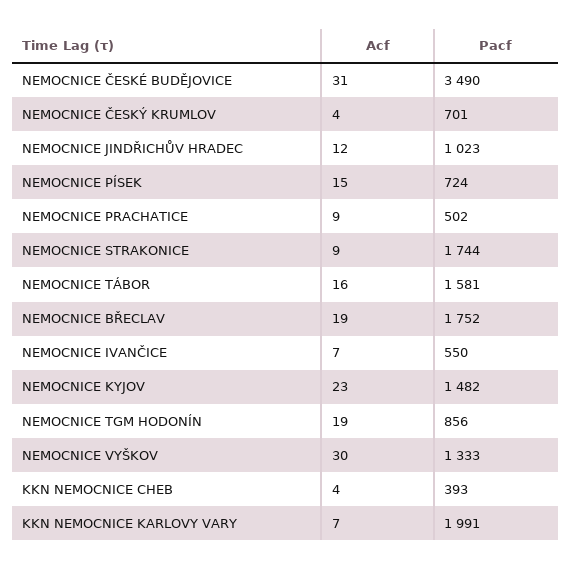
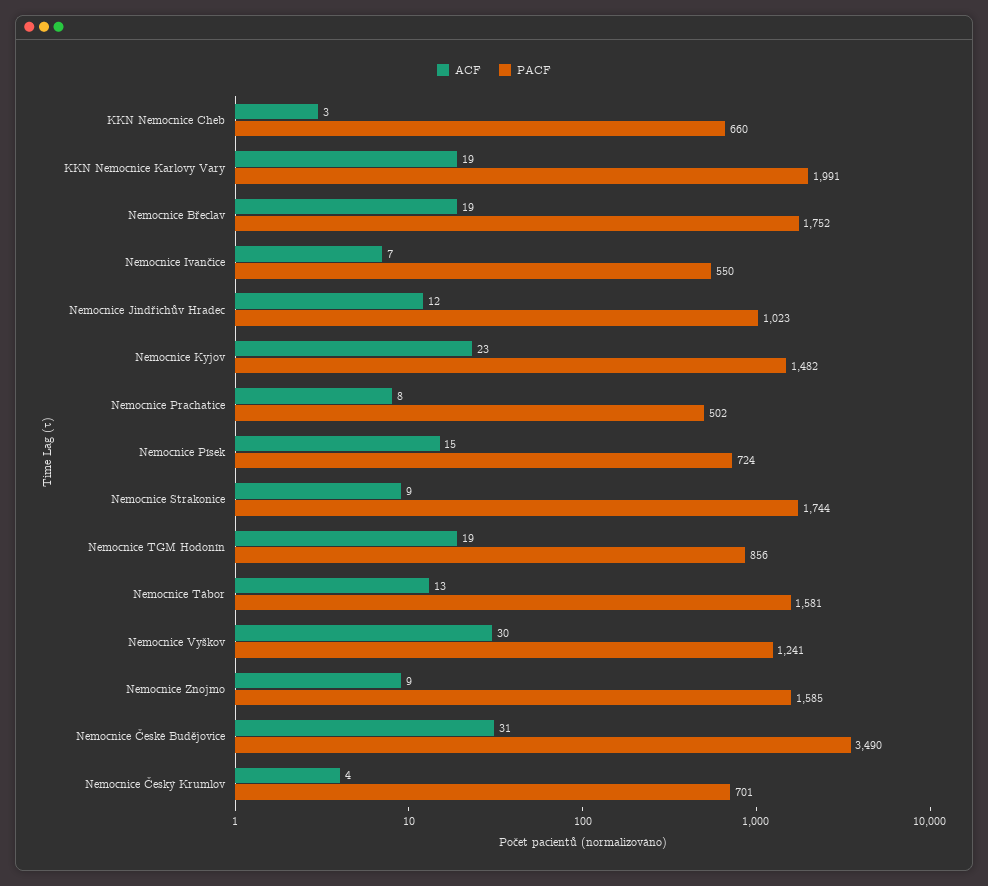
  {
    "Acf": {
      "NEMOCNICE ČESKÉ BUDĚJOVICE": 31,
      "NEMOCNICE ČESKÝ KRUMLOV": 4,
      "NEMOCNICE JINDŘICHŮV HRADEC": 12,
      "NEMOCNICE PÍSEK": 15,
-     "NEMOCNICE PRACHATICE": 9,
+     "NEMOCNICE PRACHATICE": 8,
      "NEMOCNICE STRAKONICE": 9,
-     "NEMOCNICE TÁBOR": 16,
+     "NEMOCNICE TÁBOR": 13,
      "NEMOCNICE BŘECLAV": 19,
      "NEMOCNICE IVANČICE": 7,
      "NEMOCNICE KYJOV": 23,
      "NEMOCNICE TGM HODONÍN": 19,
      "NEMOCNICE VYŠKOV": 30,
-     "KKN NEMOCNICE CHEB": 4,
+     "KKN NEMOCNICE CHEB": 3,
-     "KKN NEMOCNICE KARLOVY VARY": 7
+     "KKN NEMOCNICE KARLOVY VARY": 19,
+     "Nemocnice Znojmo": 9
    },
    "Pacf": {
      "NEMOCNICE ČESKÉ BUDĚJOVICE": 3490,
      "NEMOCNICE ČESKÝ KRUMLOV": 701,
      "NEMOCNICE JINDŘICHŮV HRADEC": 1023,
      "NEMOCNICE PÍSEK": 724,
      "NEMOCNICE PRACHATICE": 502,
      "NEMOCNICE STRAKONICE": 1744,
      "NEMOCNICE TÁBOR": 1581,
      "NEMOCNICE BŘECLAV": 1752,
      "NEMOCNICE IVANČICE": 550,
      "NEMOCNICE KYJOV": 1482,
      "NEMOCNICE TGM HODONÍN": 856,
-     "NEMOCNICE VYŠKOV": 1333,
+     "NEMOCNICE VYŠKOV": 1241,
-     "KKN NEMOCNICE CHEB": 393,
+     "KKN NEMOCNICE CHEB": 660,
-     "KKN NEMOCNICE KARLOVY VARY": 1991
+     "KKN NEMOCNICE KARLOVY VARY": 1991,
+     "Nemocnice Znojmo": 1585
    }
  }

